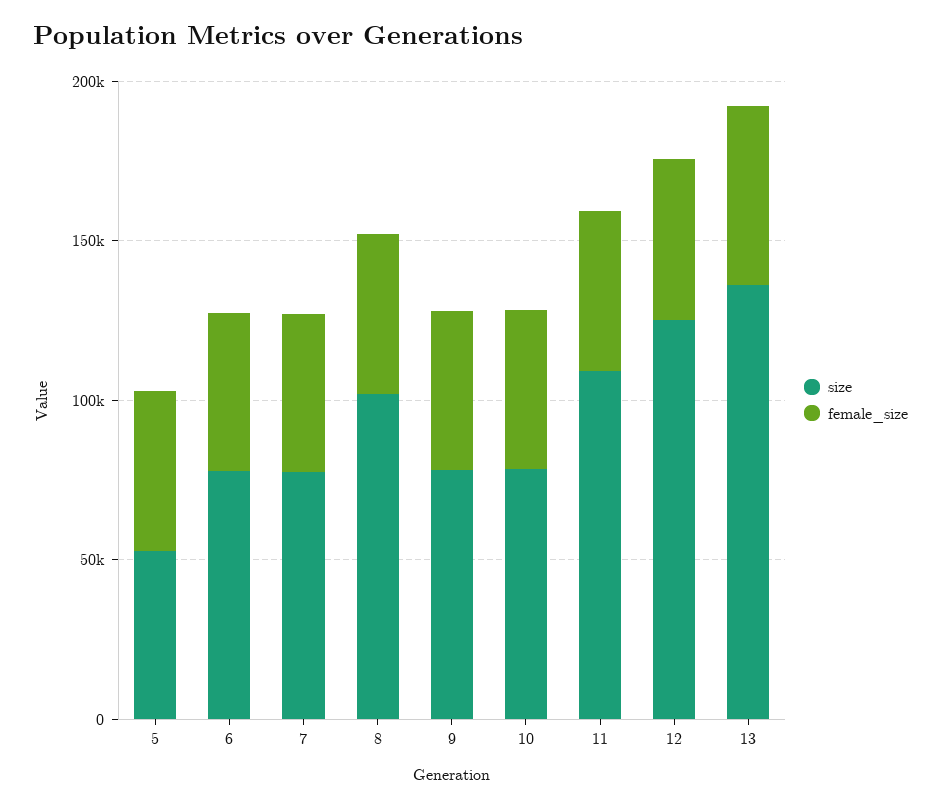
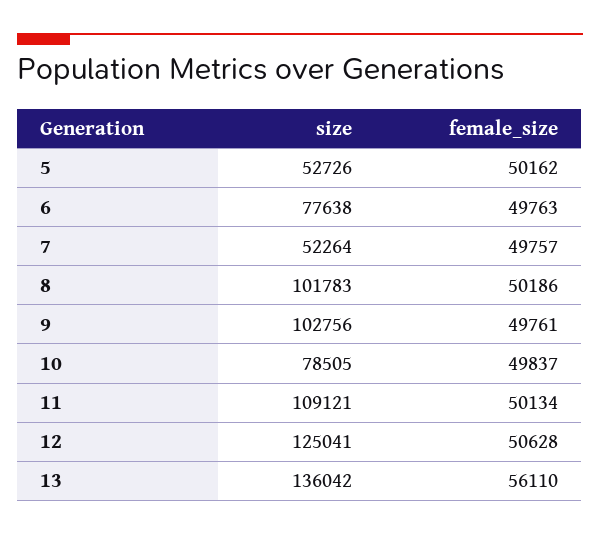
  {
    "size": {
      "5": 52726,
      "6": 77638,
-     "7": 80000,
+     "7": 52264,
      "8": 101783,
-     "9": 80000,
+     "9": 102756,
      "10": 78505,
      "11": 109121,
      "12": 125041,
      "13": 136042
    },
    "female_size": {
      "5": 50162,
      "6": 49763,
      "7": 49757,
      "8": 50186,
      "9": 49761,
      "10": 49837,
      "11": 50134,
      "12": 50628,
      "13": 56110
    }
  }

